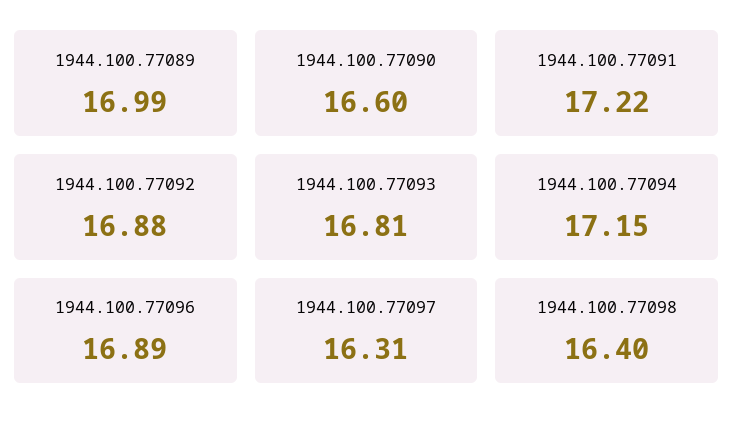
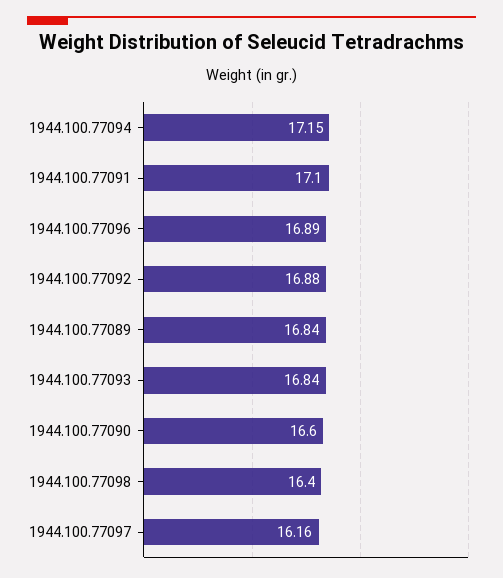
  {
-   "1944.100.77089": 16.99,
+   "1944.100.77089": 16.84,
    "1944.100.77090": 16.6,
-   "1944.100.77091": 17.22,
+   "1944.100.77091": 17.1,
    "1944.100.77092": 16.88,
-   "1944.100.77093": 16.81,
+   "1944.100.77093": 16.84,
    "1944.100.77094": 17.15,
    "1944.100.77096": 16.89,
-   "1944.100.77097": 16.31,
+   "1944.100.77097": 16.16,
    "1944.100.77098": 16.4
  }

